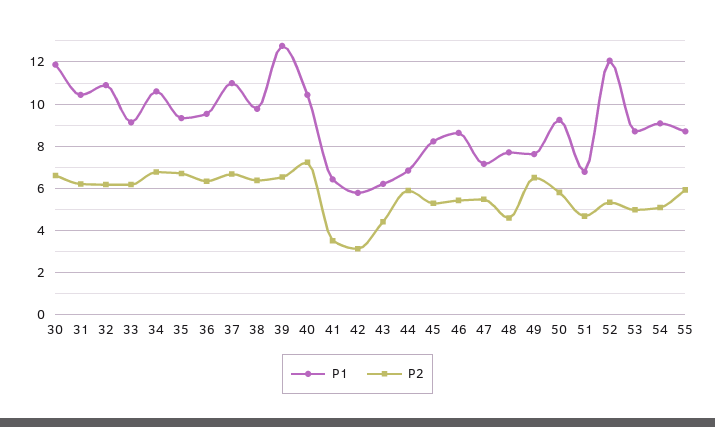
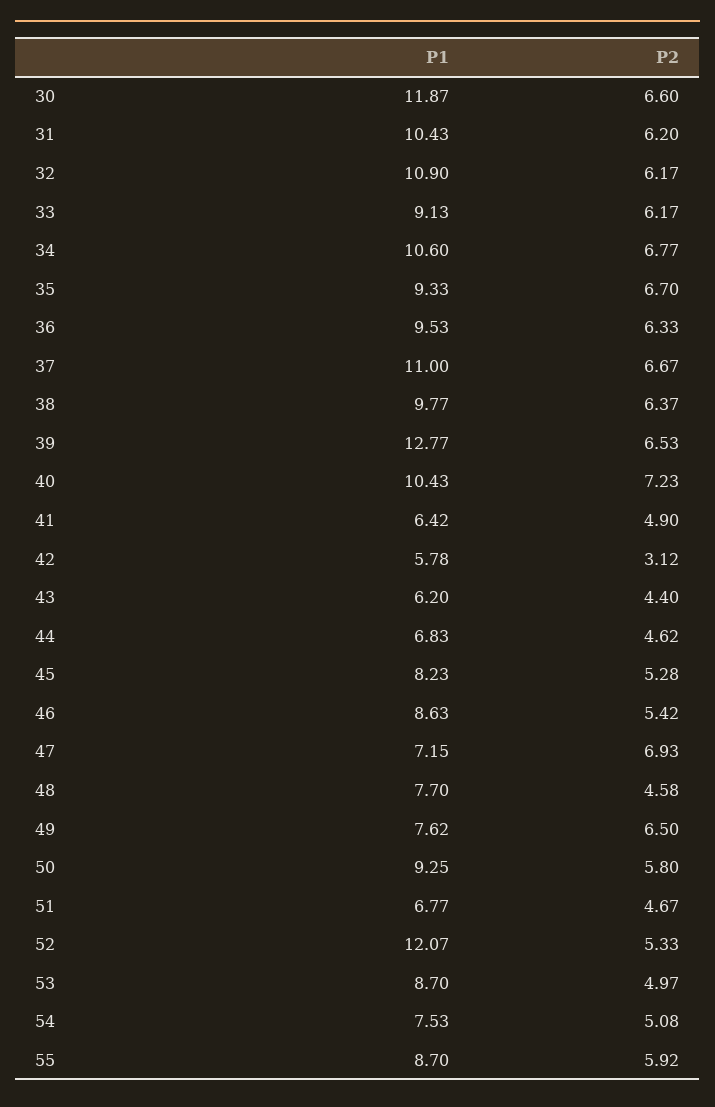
  {
    "P1": {
      "30": 11.87,
      "31": 10.43,
      "32": 10.9,
      "33": 9.13,
      "34": 10.6,
      "35": 9.33,
      "36": 9.53,
      "37": 11,
      "38": 9.77,
      "39": 12.77,
      "40": 10.43,
      "41": 6.42,
      "42": 5.78,
      "43": 6.2,
      "44": 6.83,
      "45": 8.23,
      "46": 8.63,
      "47": 7.15,
      "48": 7.7,
      "49": 7.62,
      "50": 9.25,
      "51": 6.77,
      "52": 12.07,
      "53": 8.7,
-     "54": 9,
+     "54": 7.53,
      "55": 8.7
    },
    "P2": {
      "30": 6.6,
      "31": 6.2,
      "32": 6.17,
      "33": 6.17,
      "34": 6.77,
      "35": 6.7,
      "36": 6.33,
      "37": 6.67,
      "38": 6.37,
      "39": 6.53,
      "40": 7.23,
-     "41": 3.5,
+     "41": 4.9,
      "42": 3.12,
      "43": 4.4,
-     "44": 6,
+     "44": 4.62,
      "45": 5.28,
      "46": 5.42,
-     "47": 5.5,
+     "47": 6.93,
      "48": 4.58,
      "49": 6.5,
      "50": 5.8,
      "51": 4.67,
      "52": 5.33,
      "53": 4.97,
      "54": 5.08,
      "55": 5.92
    }
  }

